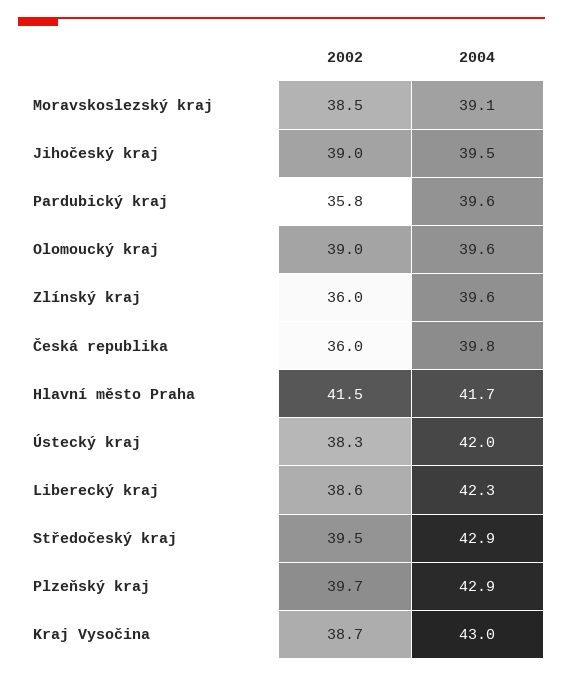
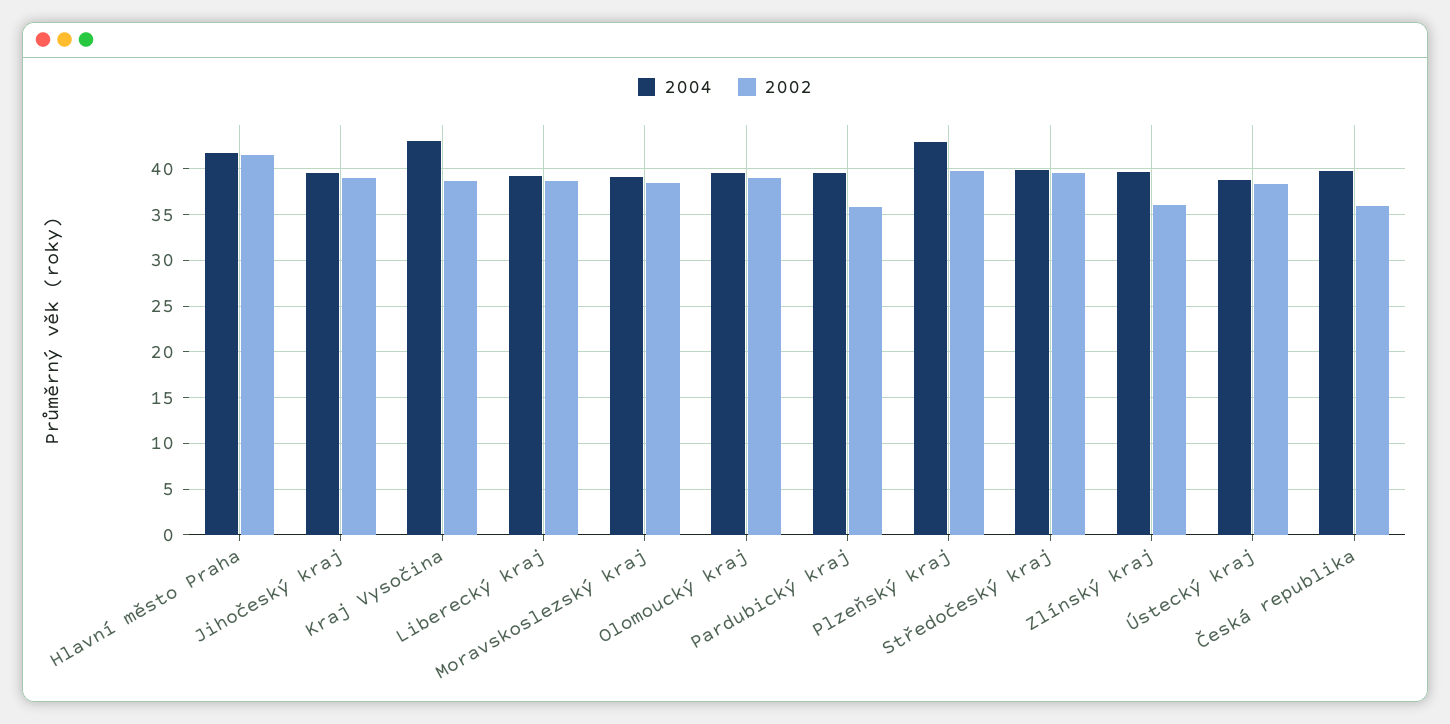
  {
    "2002": {
      "Moravskoslezský kraj": 38.5,
      "Jihočeský kraj": 39,
      "Pardubický kraj": 35.8,
      "Olomoucký kraj": 39,
      "Zlínský kraj": 36,
      "Česká republika": 36,
      "Hlavní město Praha": 41.5,
      "Ústecký kraj": 38.3,
      "Liberecký kraj": 38.6,
      "Středočeský kraj": 39.5,
      "Plzeňský kraj": 39.7,
      "Kraj Vysočina": 38.7
    },
    "2004": {
      "Moravskoslezský kraj": 39.1,
      "Jihočeský kraj": 39.5,
      "Pardubický kraj": 39.6,
      "Olomoucký kraj": 39.6,
      "Zlínský kraj": 39.6,
      "Česká republika": 39.8,
      "Hlavní město Praha": 41.7,
-     "Ústecký kraj": 42,
+     "Ústecký kraj": 39,
-     "Liberecký kraj": 42.3,
+     "Liberecký kraj": 39,
-     "Středočeský kraj": 42.9,
+     "Středočeský kraj": 40,
      "Plzeňský kraj": 42.9,
      "Kraj Vysočina": 43
    }
  }

